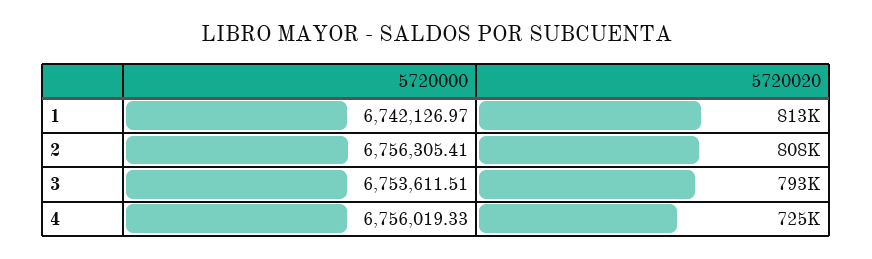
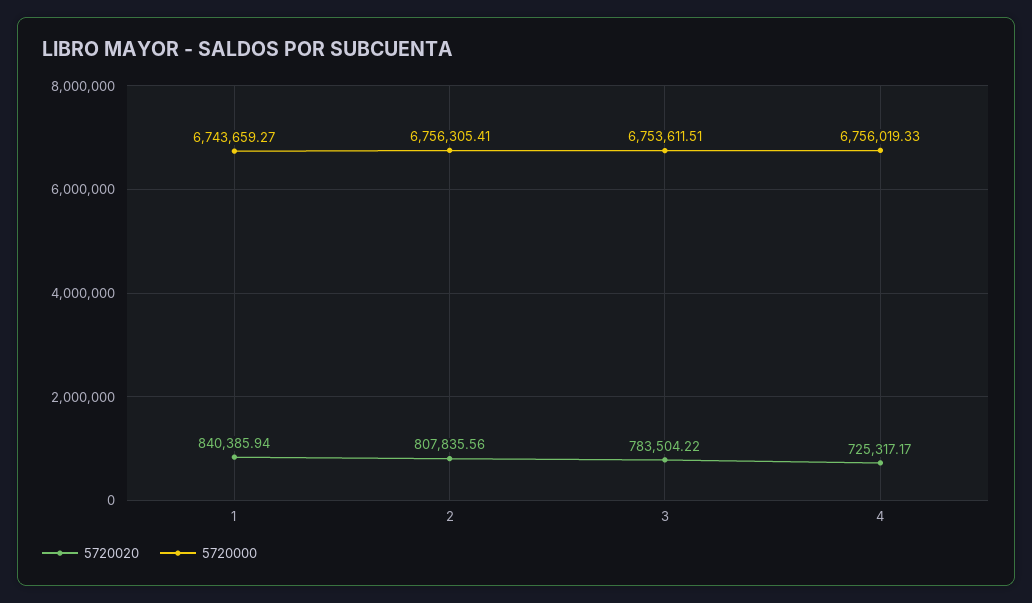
  {
    "5720000": {
-     "1": 6742126.97,
+     "1": 6743659.27,
      "2": 6756305.41,
      "3": 6753611.51,
      "4": 6756019.33
    },
    "5720020": {
-     "1": 813000,
+     "1": 840385.94,
      "2": 807835.56,
-     "3": 793000,
+     "3": 783504.22,
      "4": 725317.17
    }
  }

